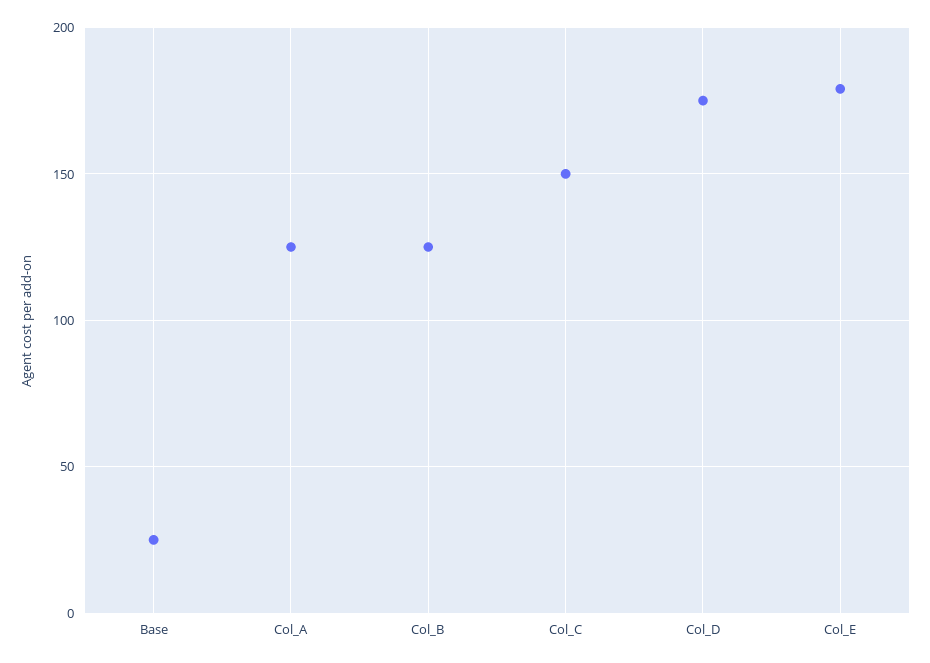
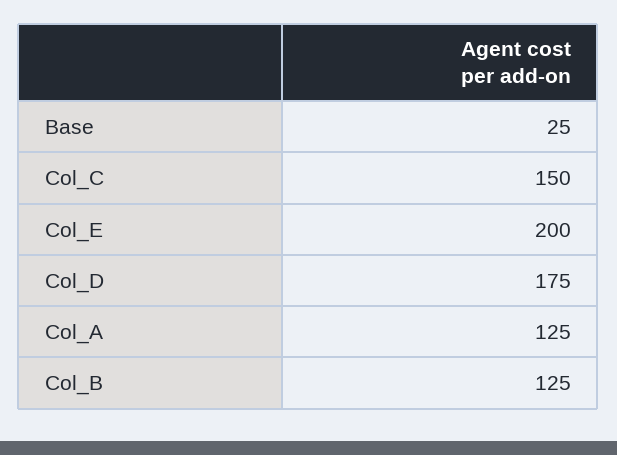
  {
    "Base": 25,
    "Col_A": 125,
    "Col_B": 125,
    "Col_C": 150,
    "Col_D": 175,
-   "Col_E": 180
+   "Col_E": 200
  }

